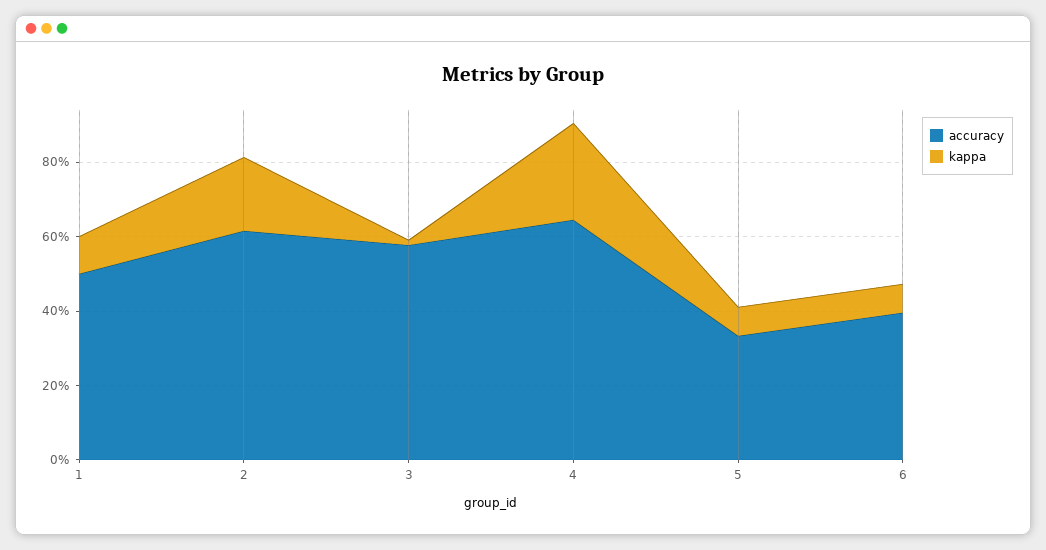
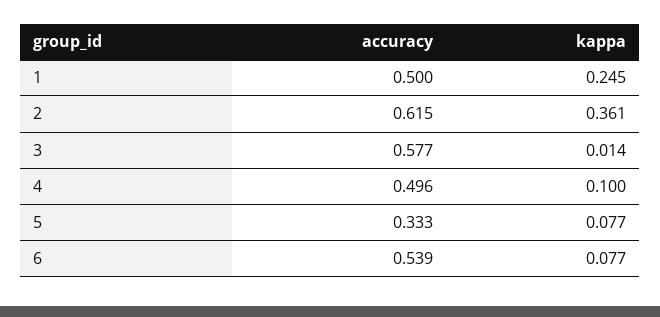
  {
    "accuracy": {
      "1": 0.5,
      "2": 0.615,
      "3": 0.577,
-     "4": 0.65,
+     "4": 0.496,
      "5": 0.333,
-     "6": 0.4
+     "6": 0.539
    },
    "kappa": {
-     "1": 0.1,
+     "1": 0.245,
-     "2": 0.2,
+     "2": 0.361,
      "3": 0.014,
-     "4": 0.25,
+     "4": 0.1,
      "5": 0.077,
      "6": 0.077
    }
  }

